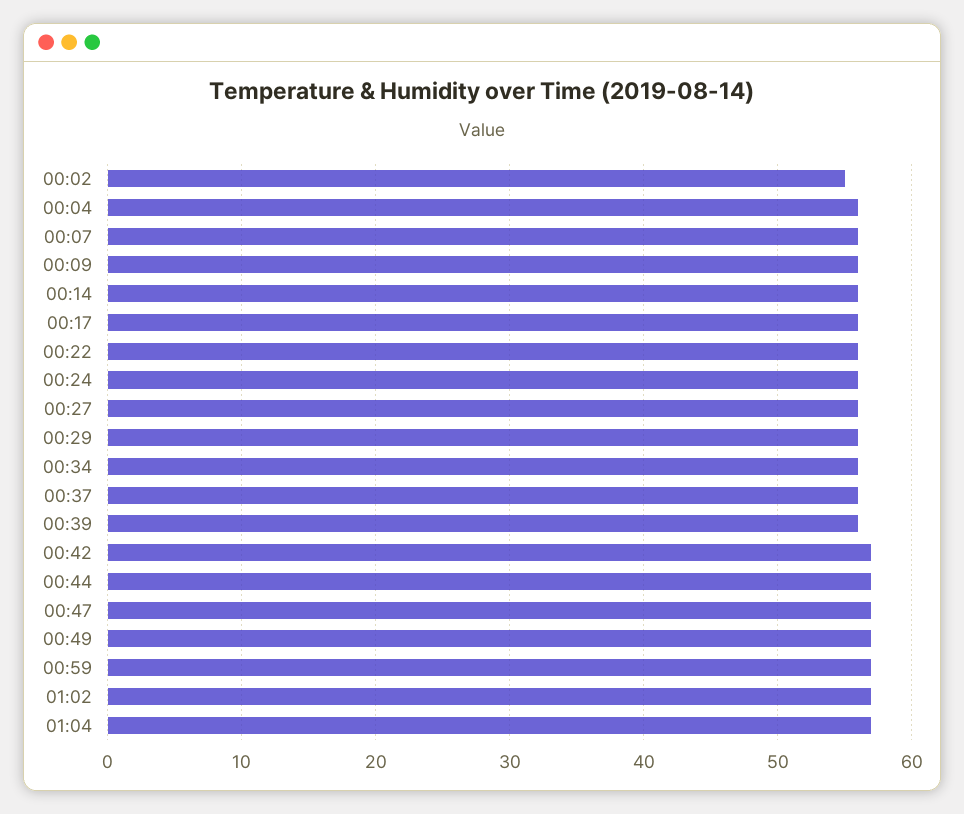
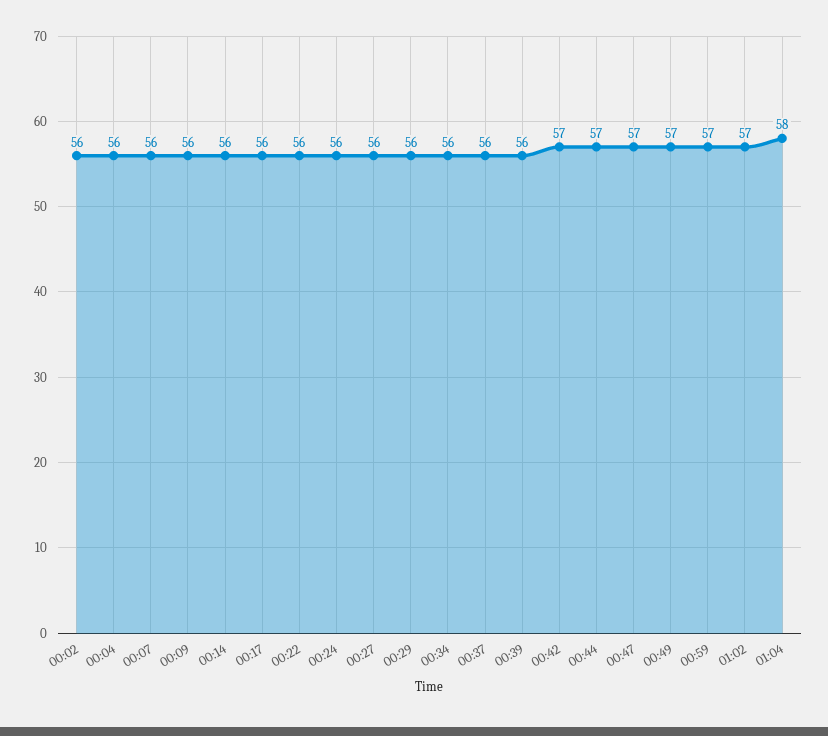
  {
-   "00:02": 55,
+   "00:02": 56,
    "00:04": 56,
    "00:07": 56,
    "00:09": 56,
    "00:14": 56,
    "00:17": 56,
    "00:22": 56,
    "00:24": 56,
    "00:27": 56,
    "00:29": 56,
    "00:34": 56,
    "00:37": 56,
    "00:39": 56,
    "00:42": 57,
    "00:44": 57,
    "00:47": 57,
    "00:49": 57,
    "00:59": 57,
    "01:02": 57,
-   "01:04": 57
+   "01:04": 58
  }

